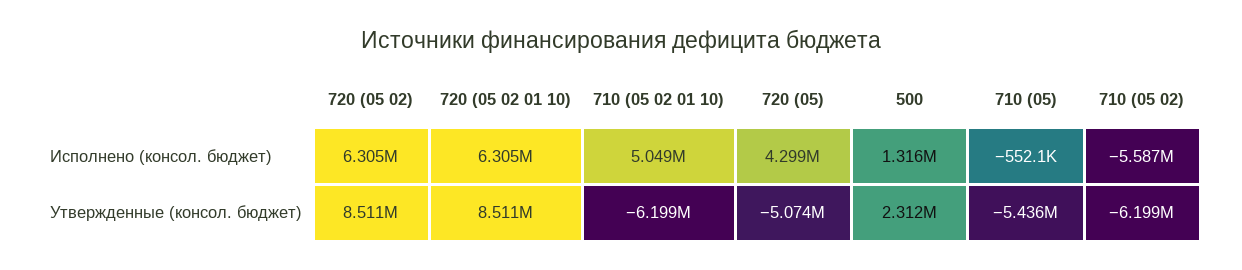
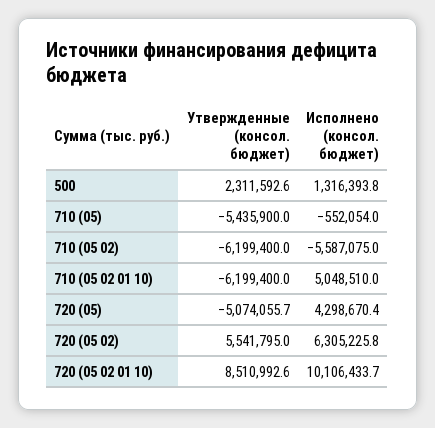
  {
    "720 (05 02)": {
      "Исполнено (консол. бюджет)": 6305225.8,
-     "Утвержденные (консол. бюджет)": 8511000
+     "Утвержденные (консол. бюджет)": 5541795
    },
    "720 (05 02 01 10)": {
-     "Исполнено (консол. бюджет)": 6305000,
+     "Исполнено (консол. бюджет)": 10106433.7,
      "Утвержденные (консол. бюджет)": 8510992.6
    },
    "710 (05 02 01 10)": {
      "Исполнено (консол. бюджет)": 5048510,
      "Утвержденные (консол. бюджет)": -6199400
    },
    "720 (05)": {
      "Исполнено (консол. бюджет)": 4298670.4,
      "Утвержденные (консол. бюджет)": -5074055.7
    },
    "500": {
      "Исполнено (консол. бюджет)": 1316393.8,
      "Утвержденные (консол. бюджет)": 2311592.6
    },
    "710 (05)": {
      "Исполнено (консол. бюджет)": -552054,
      "Утвержденные (консол. бюджет)": -5435900
    },
    "710 (05 02)": {
      "Исполнено (консол. бюджет)": -5587075,
      "Утвержденные (консол. бюджет)": -6199400
    }
  }

